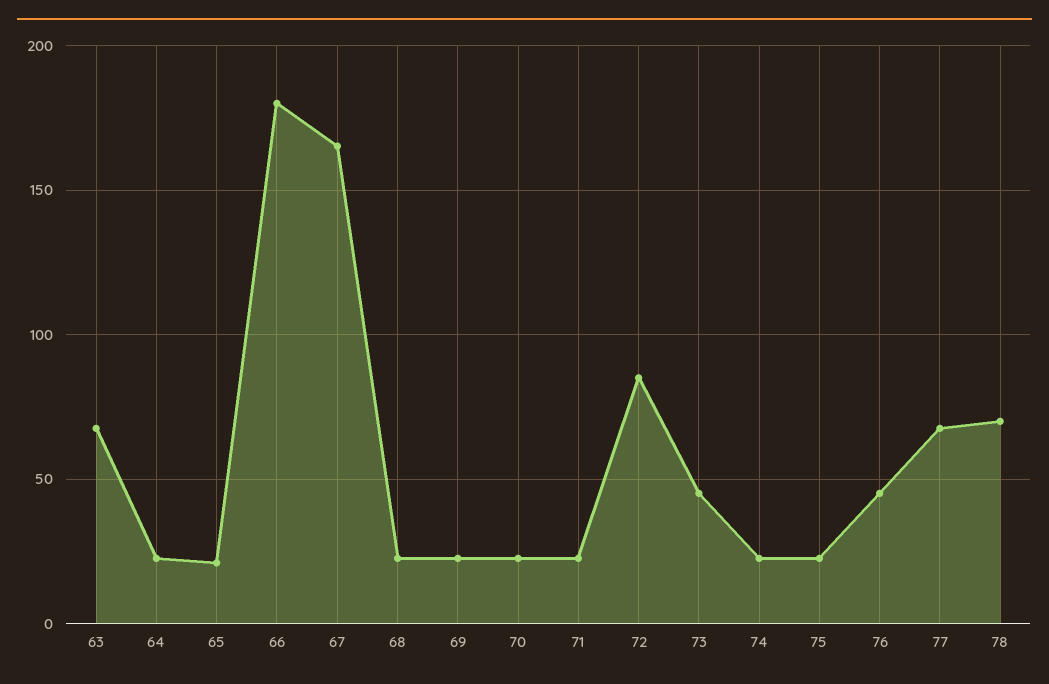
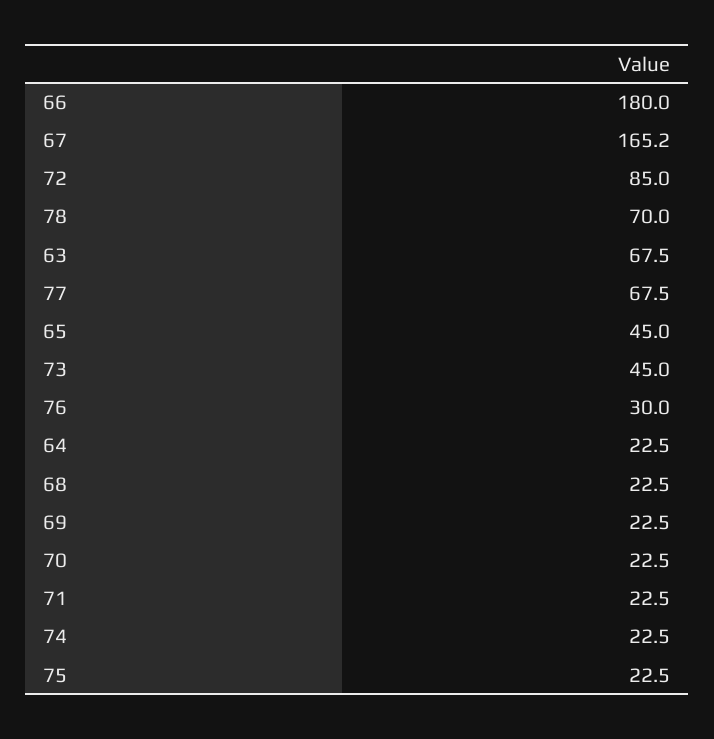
  {
    "63": 67.5,
    "64": 22.5,
-   "65": 20,
+   "65": 45,
    "66": 180,
    "67": 165.2,
    "68": 22.5,
    "69": 22.5,
    "70": 22.5,
    "71": 22.5,
    "72": 85,
    "73": 45,
    "74": 22.5,
    "75": 22.5,
-   "76": 45,
+   "76": 30,
    "77": 67.5,
    "78": 70
  }

